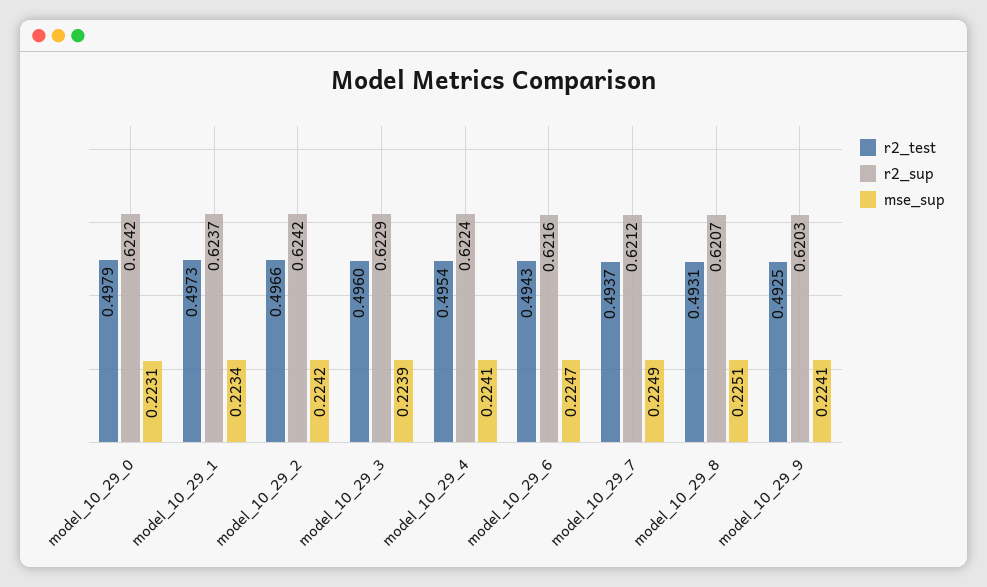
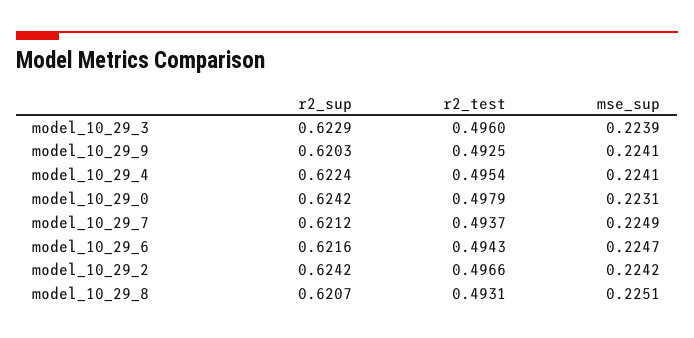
  {
    "r2_test": {
      "model_10_29_0": 0.4979,
-     "model_10_29_1": 0.4973,
      "model_10_29_2": 0.4966,
      "model_10_29_3": 0.496,
      "model_10_29_4": 0.4954,
      "model_10_29_6": 0.4943,
      "model_10_29_7": 0.4937,
      "model_10_29_8": 0.4931,
      "model_10_29_9": 0.4925
    },
    "r2_sup": {
      "model_10_29_0": 0.6242,
-     "model_10_29_1": 0.6237,
      "model_10_29_2": 0.6242,
      "model_10_29_3": 0.6229,
      "model_10_29_4": 0.6224,
      "model_10_29_6": 0.6216,
      "model_10_29_7": 0.6212,
      "model_10_29_8": 0.6207,
      "model_10_29_9": 0.6203
    },
    "mse_sup": {
      "model_10_29_0": 0.2231,
-     "model_10_29_1": 0.2234,
      "model_10_29_2": 0.2242,
      "model_10_29_3": 0.2239,
      "model_10_29_4": 0.2241,
      "model_10_29_6": 0.2247,
      "model_10_29_7": 0.2249,
      "model_10_29_8": 0.2251,
      "model_10_29_9": 0.2241
    }
  }

